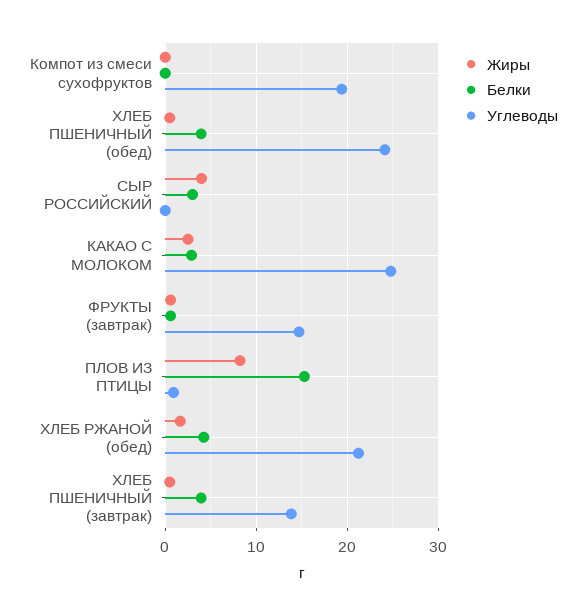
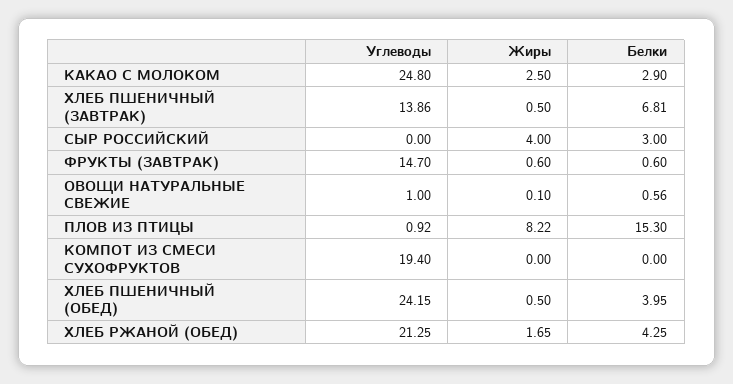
  {
    "Жиры": {
      "Компот из смеси сухофруктов": 0,
      "ХЛЕБ ПШЕНИЧНЫЙ (обед)": 0.5,
      "СЫР РОССИЙСКИЙ": 4,
      "КАКАО С МОЛОКОМ": 2.5,
      "ФРУКТЫ (завтрак)": 0.6,
      "ПЛОВ ИЗ ПТИЦЫ": 8.22,
      "ХЛЕБ РЖАНОЙ (обед)": 1.65,
-     "ХЛЕБ ПШЕНИЧНЫЙ (завтрак)": 0.5
+     "ХЛЕБ ПШЕНИЧНЫЙ (завтрак)": 0.5,
+     "ОВОЩИ НАТУРАЛЬНЫЕ СВЕЖИЕ": 0.1
    },
    "Белки": {
      "Компот из смеси сухофруктов": 0,
      "ХЛЕБ ПШЕНИЧНЫЙ (обед)": 3.95,
      "СЫР РОССИЙСКИЙ": 3,
      "КАКАО С МОЛОКОМ": 2.9,
      "ФРУКТЫ (завтрак)": 0.6,
      "ПЛОВ ИЗ ПТИЦЫ": 15.3,
      "ХЛЕБ РЖАНОЙ (обед)": 4.25,
-     "ХЛЕБ ПШЕНИЧНЫЙ (завтрак)": 4
+     "ХЛЕБ ПШЕНИЧНЫЙ (завтрак)": 6.81,
+     "ОВОЩИ НАТУРАЛЬНЫЕ СВЕЖИЕ": 0.56
    },
    "Углеводы": {
      "Компот из смеси сухофруктов": 19.4,
      "ХЛЕБ ПШЕНИЧНЫЙ (обед)": 24.15,
      "СЫР РОССИЙСКИЙ": 0,
      "КАКАО С МОЛОКОМ": 24.8,
      "ФРУКТЫ (завтрак)": 14.7,
      "ПЛОВ ИЗ ПТИЦЫ": 0.92,
      "ХЛЕБ РЖАНОЙ (обед)": 21.25,
-     "ХЛЕБ ПШЕНИЧНЫЙ (завтрак)": 13.86
+     "ХЛЕБ ПШЕНИЧНЫЙ (завтрак)": 13.86,
+     "ОВОЩИ НАТУРАЛЬНЫЕ СВЕЖИЕ": 1
    }
  }

